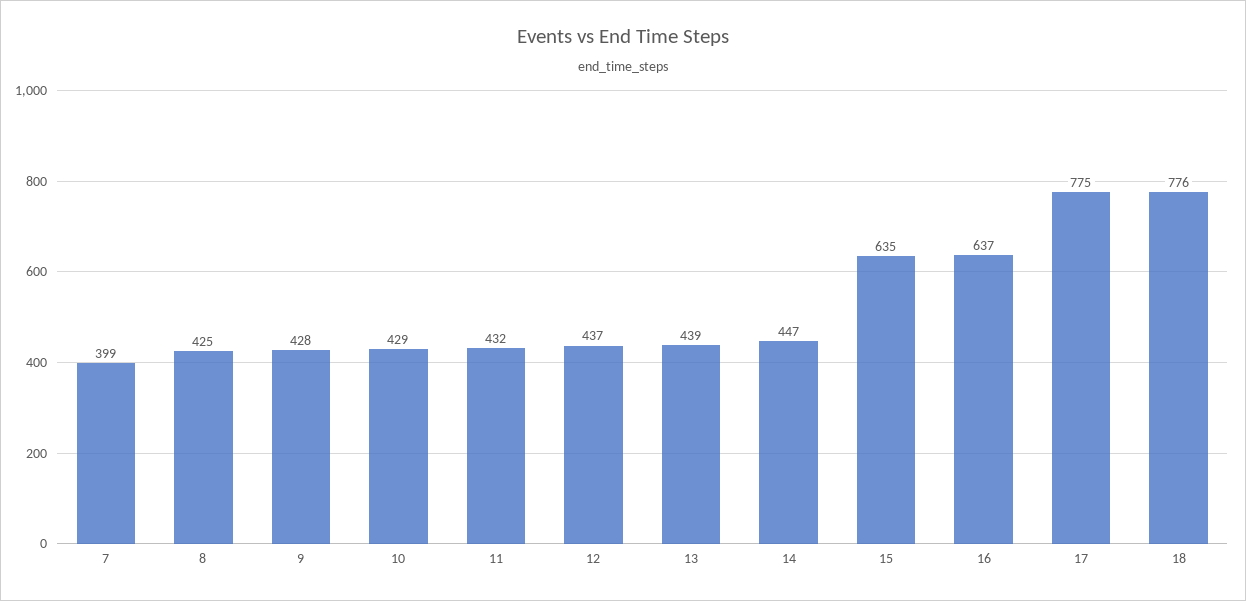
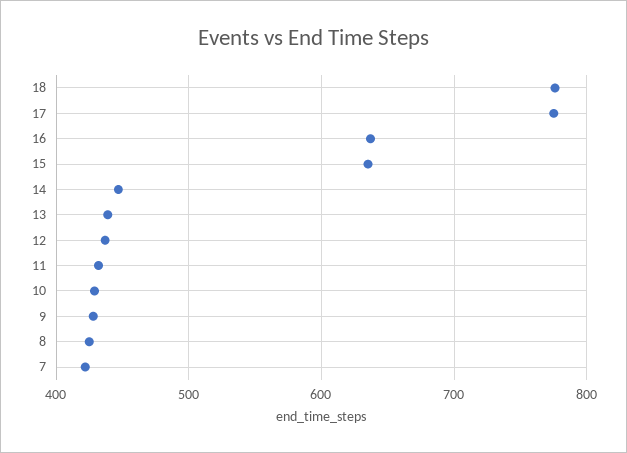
  {
-   "7": 399,
+   "7": 420,
    "8": 425,
    "9": 428,
    "10": 429,
    "11": 432,
    "12": 437,
    "13": 439,
    "14": 447,
    "15": 635,
    "16": 637,
    "17": 775,
    "18": 776
  }

